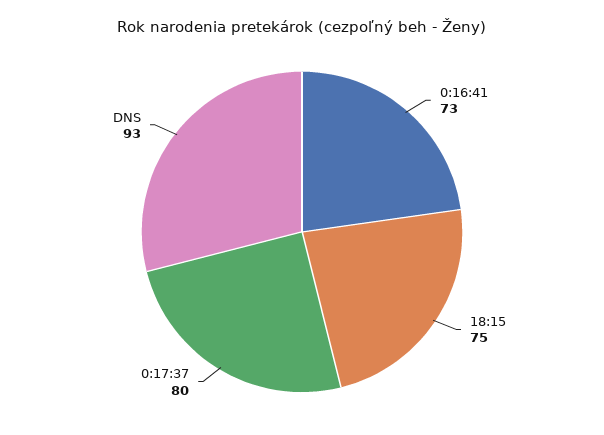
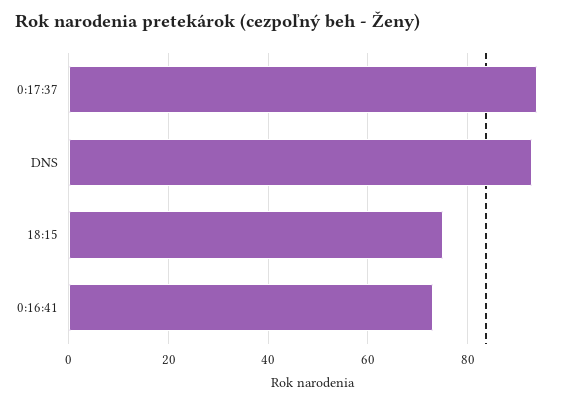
  {
    "0:16:41": 73,
    "18:15": 75,
-   "0:17:37": 80,
+   "0:17:37": 95,
    "DNS": 93
  }

